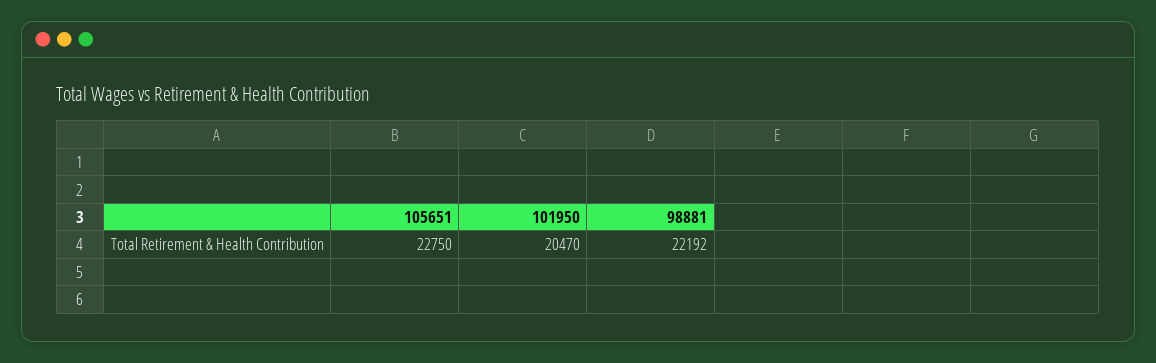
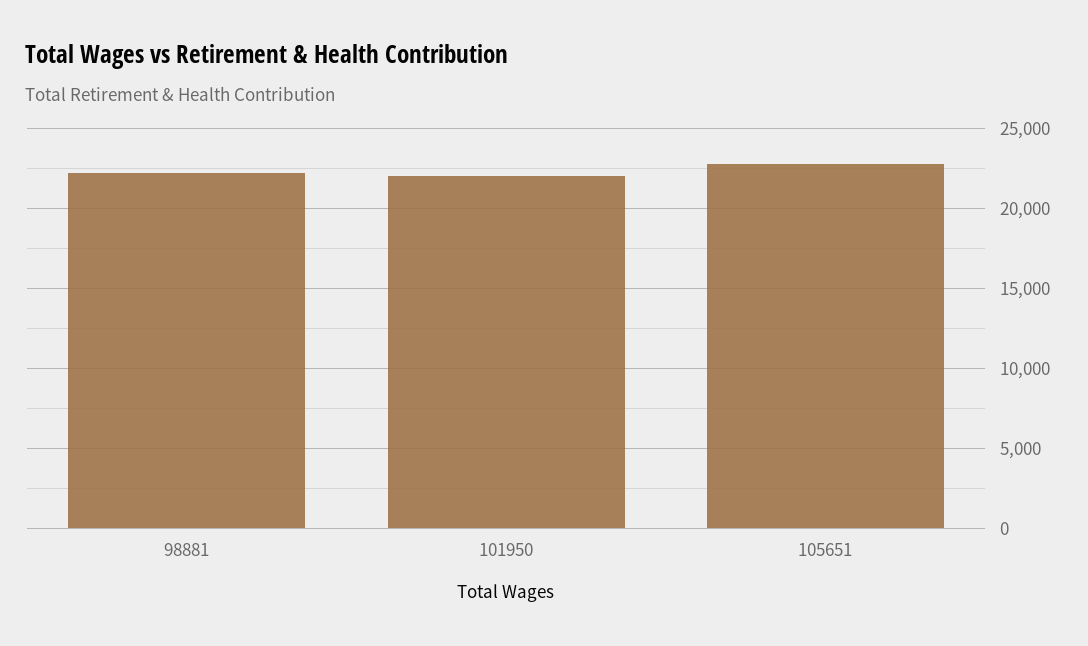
  {
    "105651": 22750,
-   "101950": 20470,
+   "101950": 22000,
    "98881": 22192
  }

